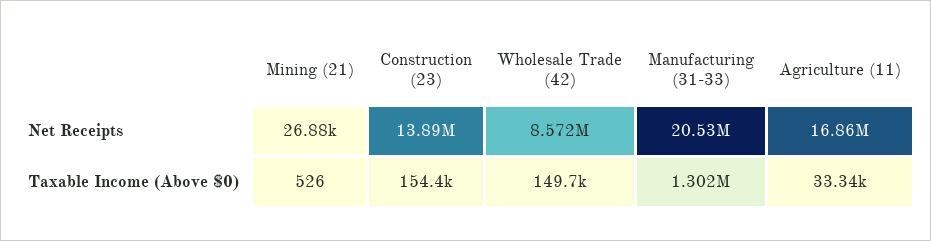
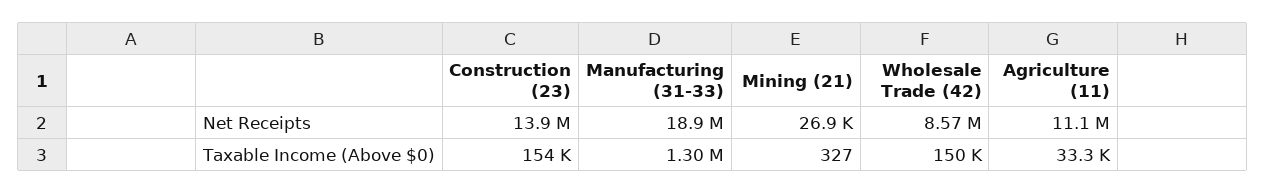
  {
    "Mining (21)": {
      "Net Receipts": 26880,
-     "Taxable Income (Above $0)": 526
+     "Taxable Income (Above $0)": 327
    },
    "Construction (23)": {
      "Net Receipts": 13890000,
      "Taxable Income (Above $0)": 154400
    },
    "Wholesale Trade (42)": {
      "Net Receipts": 8572000,
      "Taxable Income (Above $0)": 149700
    },
    "Manufacturing (31-33)": {
-     "Net Receipts": 20530000,
+     "Net Receipts": 18900000,
      "Taxable Income (Above $0)": 1302000
    },
    "Agriculture (11)": {
-     "Net Receipts": 16860000,
+     "Net Receipts": 11100000,
      "Taxable Income (Above $0)": 33340
    }
  }

